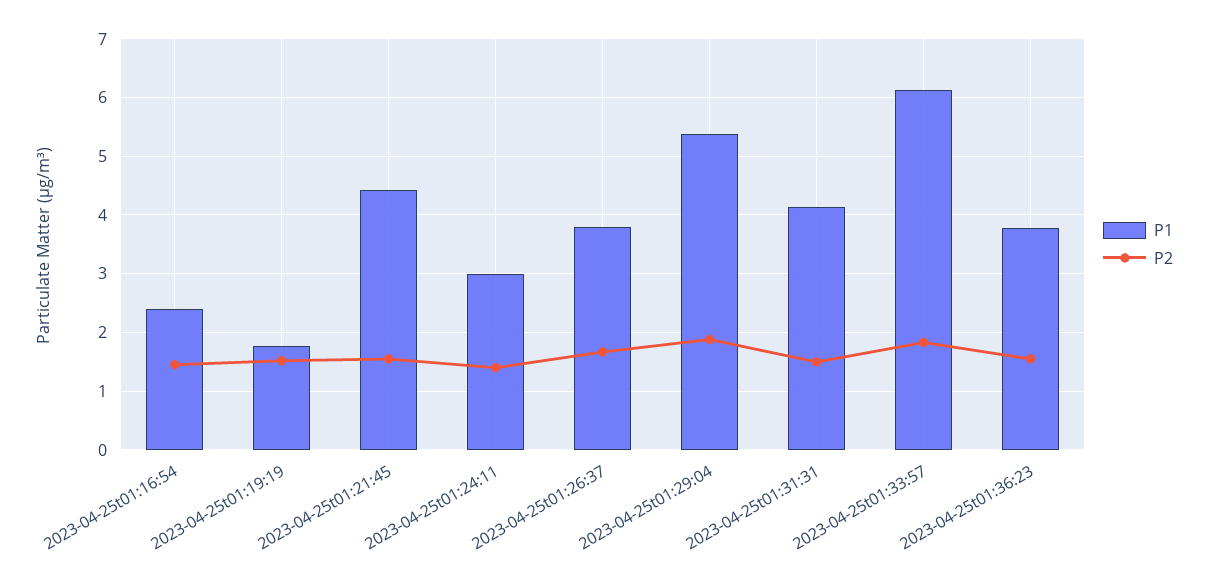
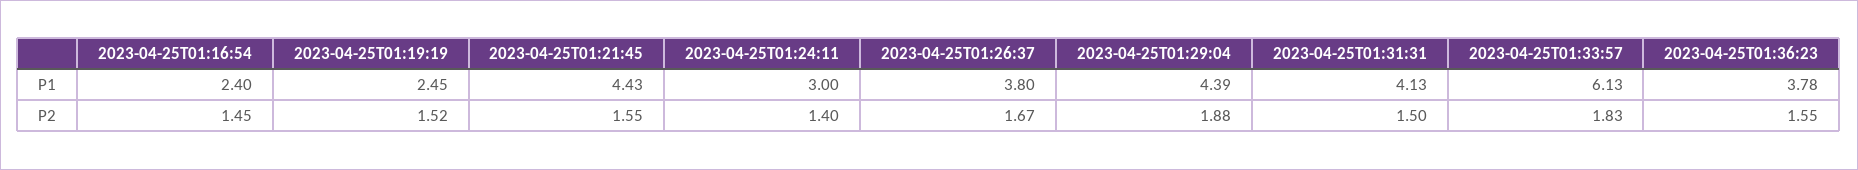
  {
    "P1": {
      "2023-04-25t01:16:54": 2.4,
-     "2023-04-25t01:19:19": 1.8,
+     "2023-04-25t01:19:19": 2.45,
      "2023-04-25t01:21:45": 4.43,
      "2023-04-25t01:24:11": 3,
      "2023-04-25t01:26:37": 3.8,
-     "2023-04-25t01:29:04": 5.4,
+     "2023-04-25t01:29:04": 4.39,
      "2023-04-25t01:31:31": 4.13,
      "2023-04-25t01:33:57": 6.13,
      "2023-04-25t01:36:23": 3.78
    },
    "P2": {
      "2023-04-25t01:16:54": 1.45,
      "2023-04-25t01:19:19": 1.52,
      "2023-04-25t01:21:45": 1.55,
      "2023-04-25t01:24:11": 1.4,
      "2023-04-25t01:26:37": 1.67,
      "2023-04-25t01:29:04": 1.88,
      "2023-04-25t01:31:31": 1.5,
      "2023-04-25t01:33:57": 1.83,
      "2023-04-25t01:36:23": 1.55
    }
  }

